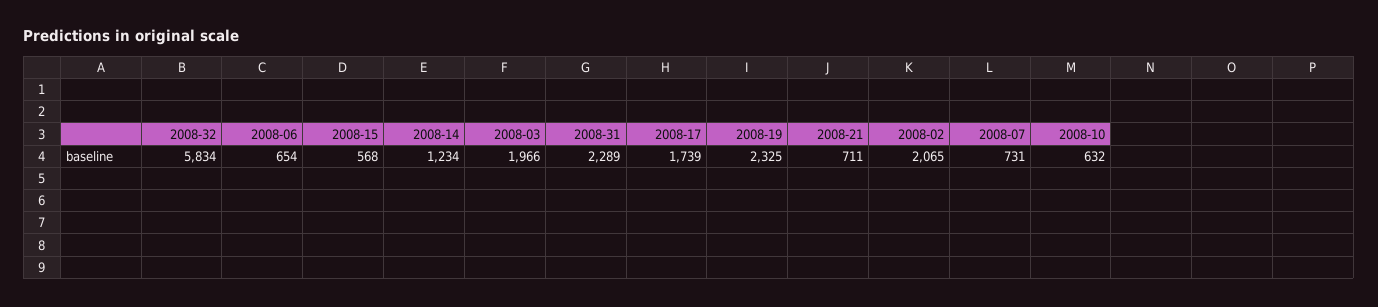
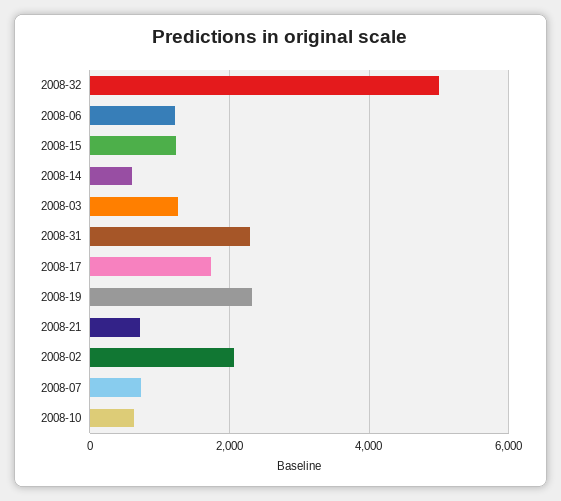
  {
-   "2008-32": 5834,
+   "2008-32": 5000,
-   "2008-06": 654,
+   "2008-06": 1200,
-   "2008-15": 568,
+   "2008-15": 1200,
-   "2008-14": 1234,
+   "2008-14": 600,
-   "2008-03": 1966,
+   "2008-03": 1200,
    "2008-31": 2289,
    "2008-17": 1739,
    "2008-19": 2325,
    "2008-21": 711,
    "2008-02": 2065,
    "2008-07": 731,
    "2008-10": 632
  }

